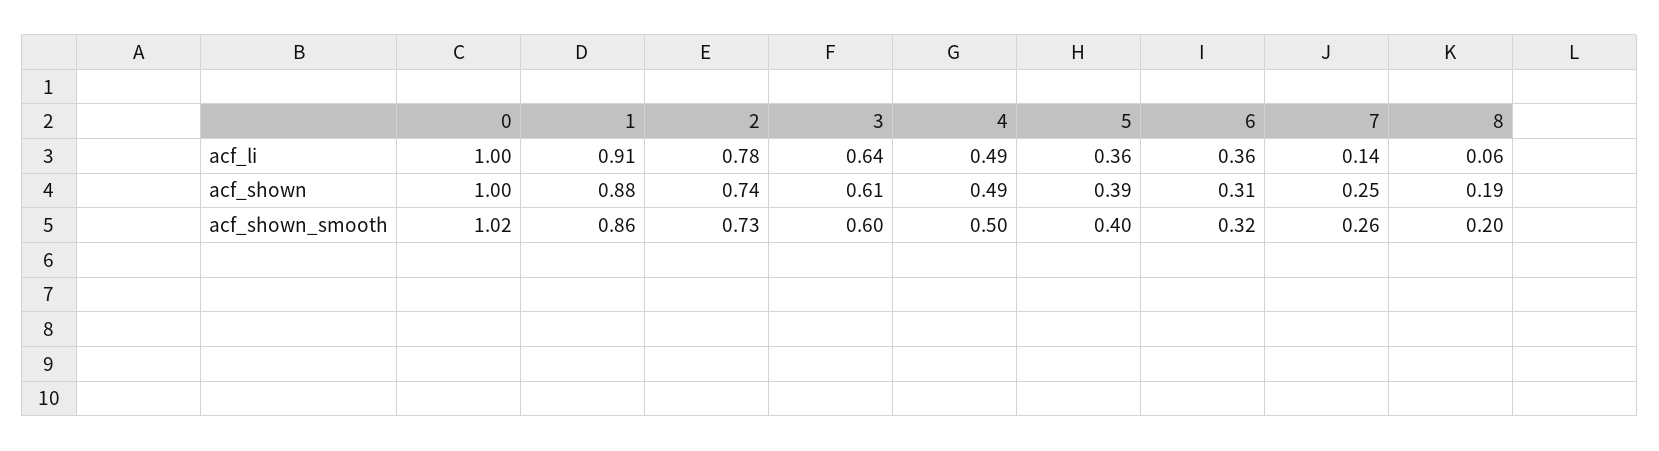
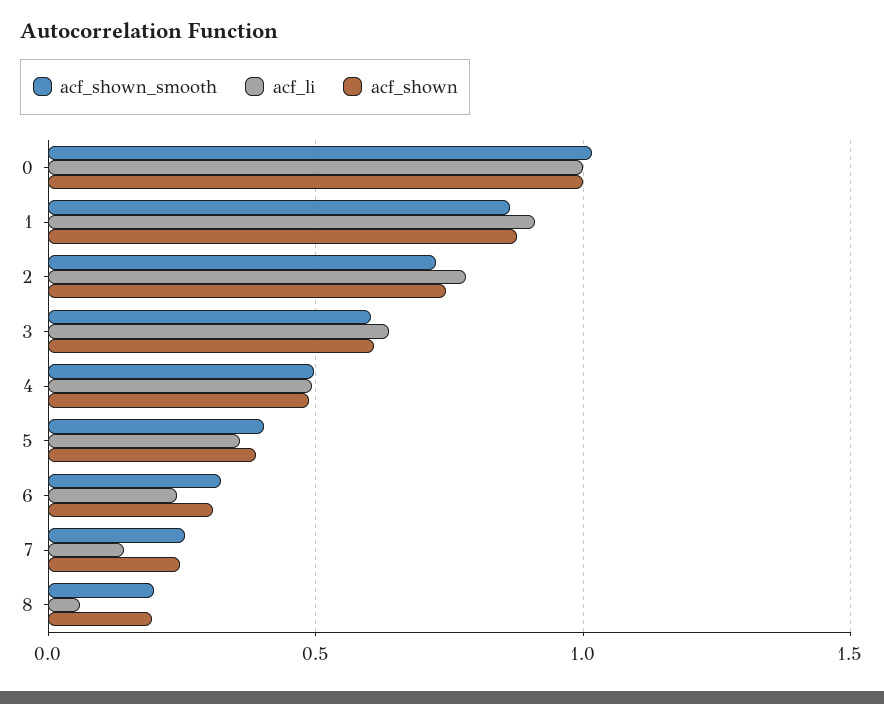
  {
    "acf_li": {
      "0": 1,
      "1": 0.91,
      "2": 0.78,
      "3": 0.64,
      "4": 0.49,
      "5": 0.36,
-     "6": 0.36,
+     "6": 0.25,
      "7": 0.14,
      "8": 0.06
    },
    "acf_shown": {
      "0": 1,
      "1": 0.88,
      "2": 0.74,
      "3": 0.61,
      "4": 0.49,
      "5": 0.39,
      "6": 0.31,
      "7": 0.25,
      "8": 0.19
    },
    "acf_shown_smooth": {
      "0": 1.02,
      "1": 0.86,
      "2": 0.73,
      "3": 0.6,
      "4": 0.5,
      "5": 0.4,
      "6": 0.32,
      "7": 0.26,
      "8": 0.2
    }
  }

